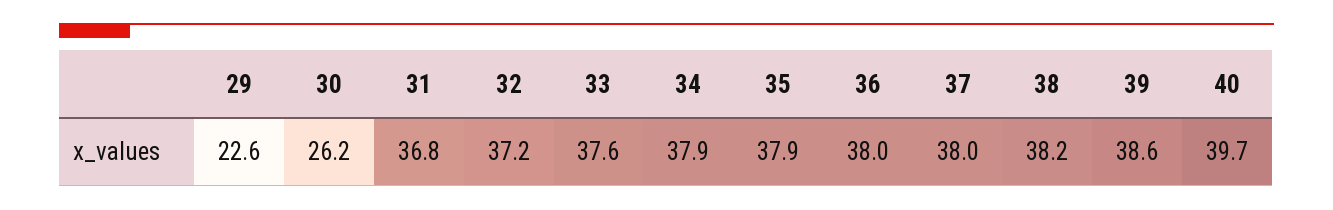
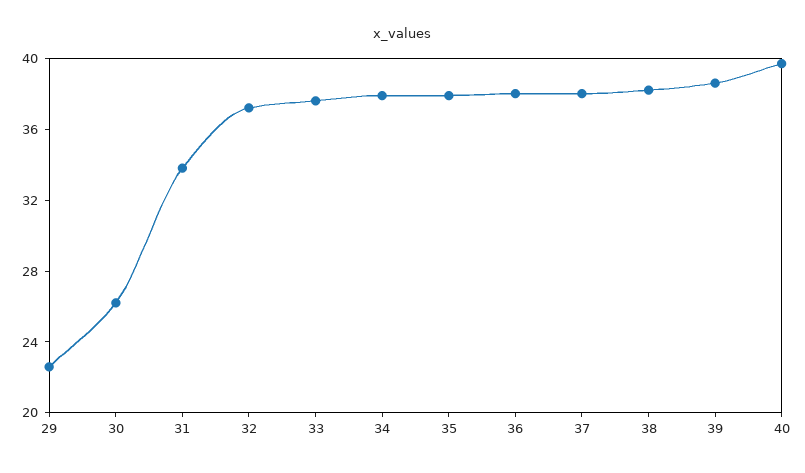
  {
    "29": 22.6,
    "30": 26.2,
-   "31": 36.8,
+   "31": 34,
    "32": 37.2,
    "33": 37.6,
    "34": 37.9,
    "35": 37.9,
    "36": 38,
    "37": 38,
    "38": 38.2,
    "39": 38.6,
    "40": 39.7
  }

